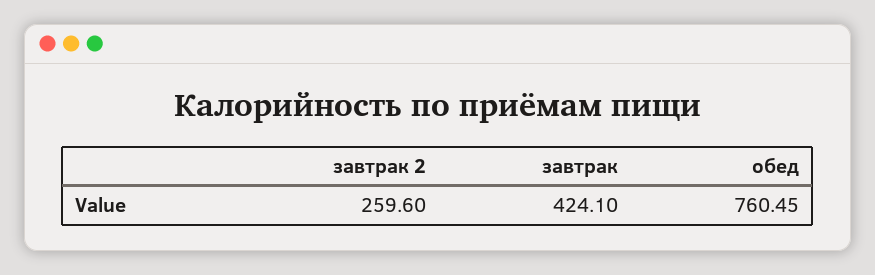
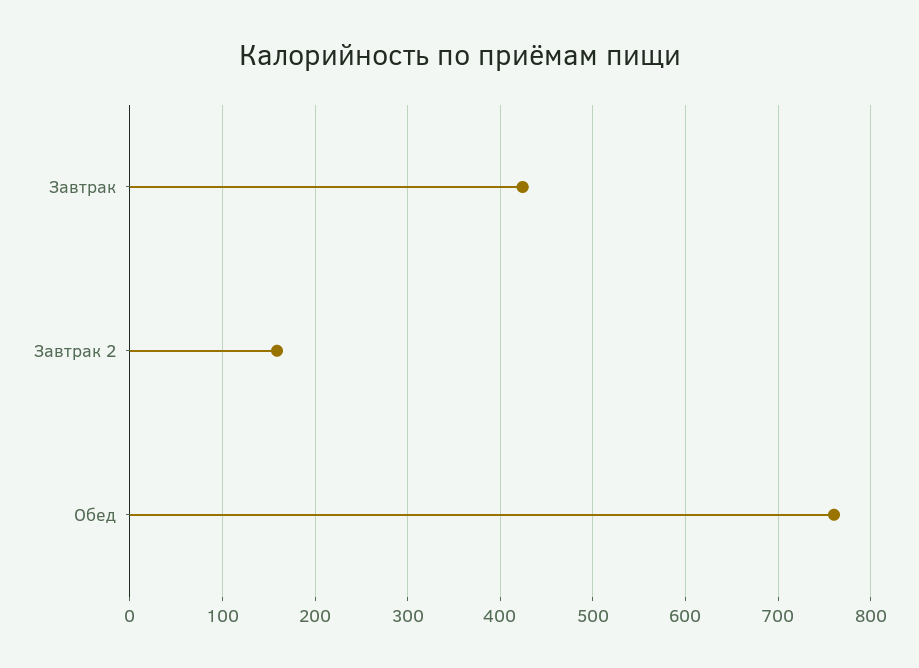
  {
-   "завтрак 2": 259.6,
+   "завтрак 2": 160,
    "завтрак": 424.1,
    "обед": 760.45
  }

